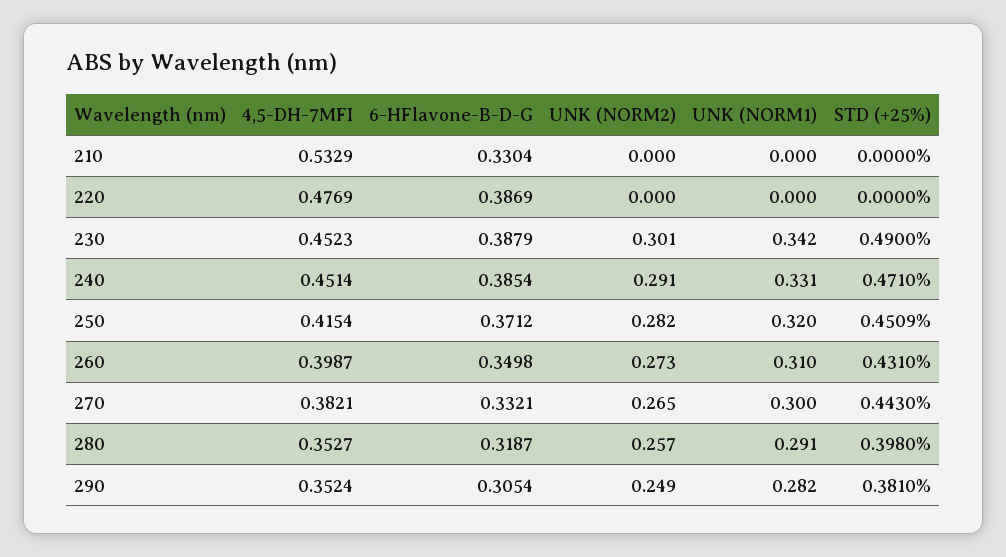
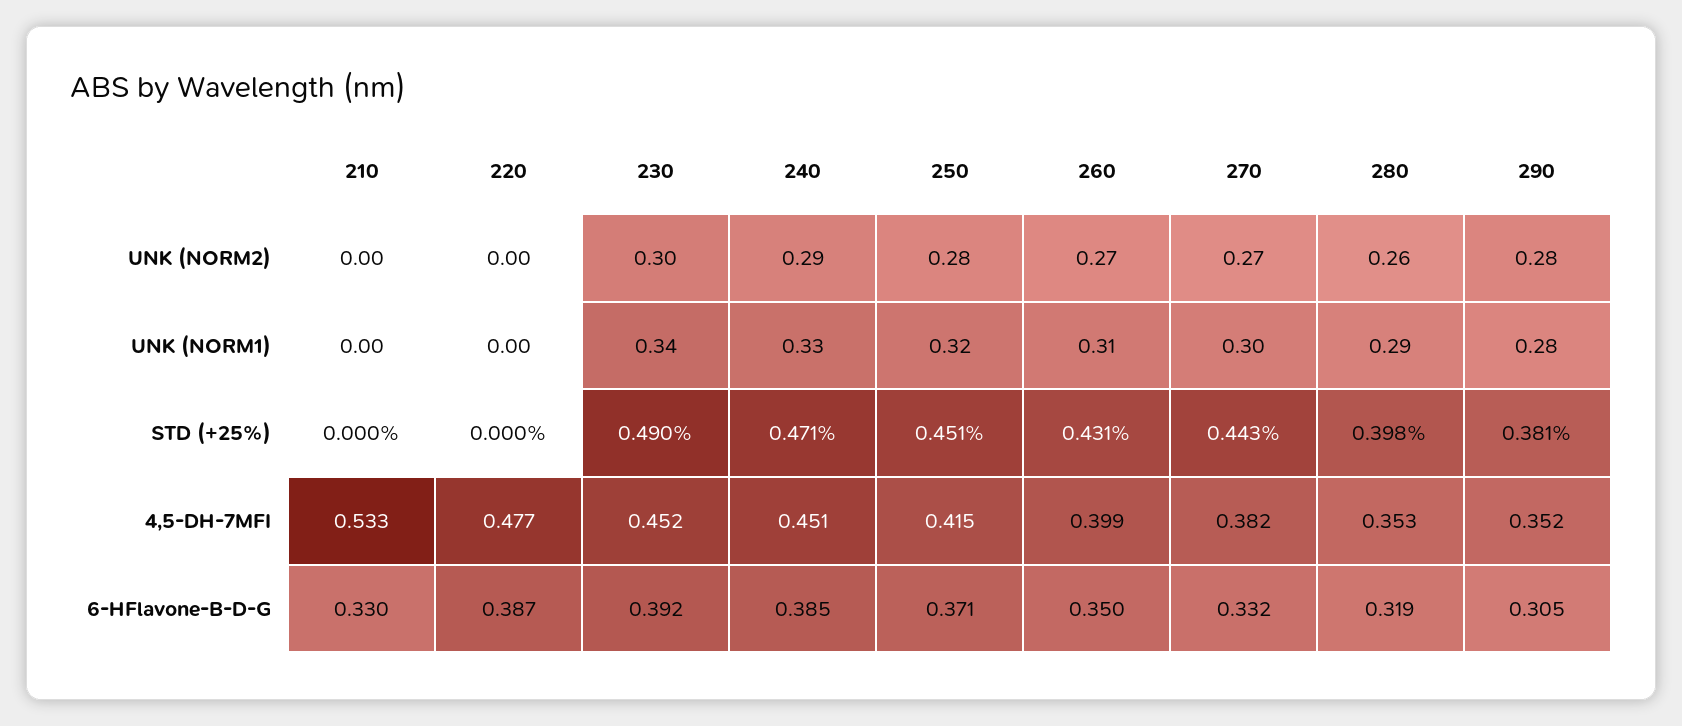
  {
    "4,5-DH-7MFI": {
      "210": 0.5329,
      "220": 0.4769,
      "230": 0.4523,
      "240": 0.4514,
      "250": 0.4154,
      "260": 0.3987,
      "270": 0.3821,
      "280": 0.3527,
      "290": 0.3524
    },
    "6-HFlavone-B-D-G": {
      "210": 0.3304,
      "220": 0.3869,
-     "230": 0.3879,
+     "230": 0.392,
      "240": 0.3854,
      "250": 0.3712,
      "260": 0.3498,
      "270": 0.3321,
      "280": 0.3187,
      "290": 0.3054
    },
    "UNK (NORM2)": {
      "210": 0,
      "220": 0,
      "230": 0.301,
      "240": 0.291,
      "250": 0.282,
      "260": 0.273,
      "270": 0.265,
      "280": 0.257,
-     "290": 0.249
+     "290": 0.28
    },
    "UNK (NORM1)": {
      "210": 0,
      "220": 0,
      "230": 0.342,
      "240": 0.331,
      "250": 0.32,
      "260": 0.31,
      "270": 0.3,
      "280": 0.291,
      "290": 0.282
    },
    "STD (+25%)": {
      "210": 0,
      "220": 0,
      "230": 0.49,
      "240": 0.471,
      "250": 0.4509,
      "260": 0.431,
      "270": 0.443,
      "280": 0.398,
      "290": 0.381
    }
  }

